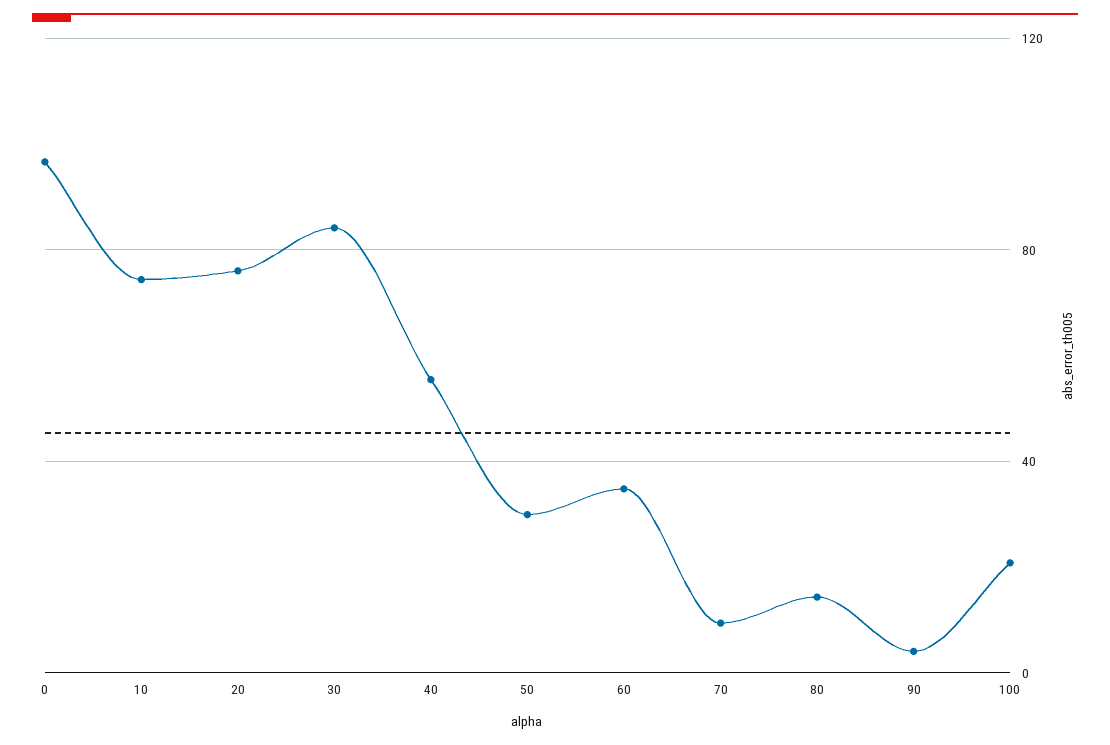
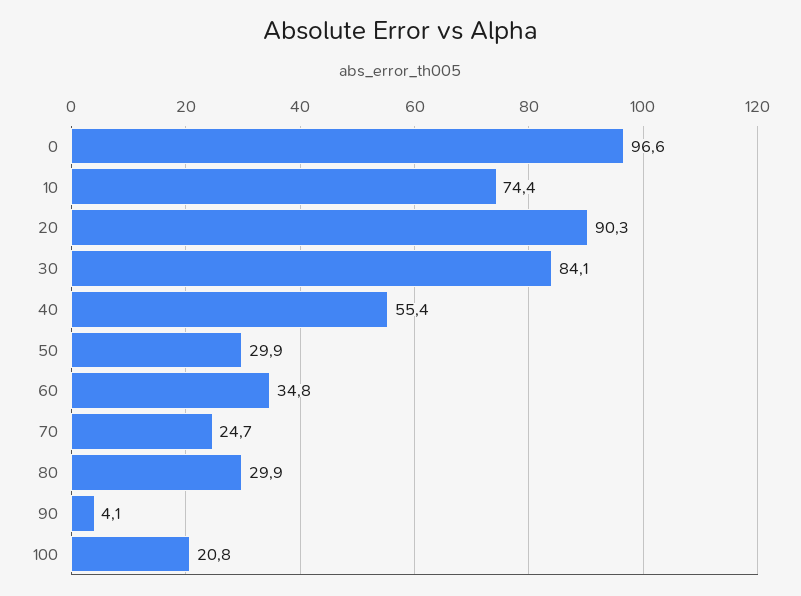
  {
    "0": 96.6,
    "10": 74.4,
-   "20": 75,
+   "20": 90.3,
    "30": 84.1,
    "40": 55.4,
    "50": 29.9,
    "60": 34.8,
-   "70": 10,
+   "70": 24.7,
-   "80": 15,
+   "80": 29.9,
    "90": 4.1,
    "100": 20.8
  }

